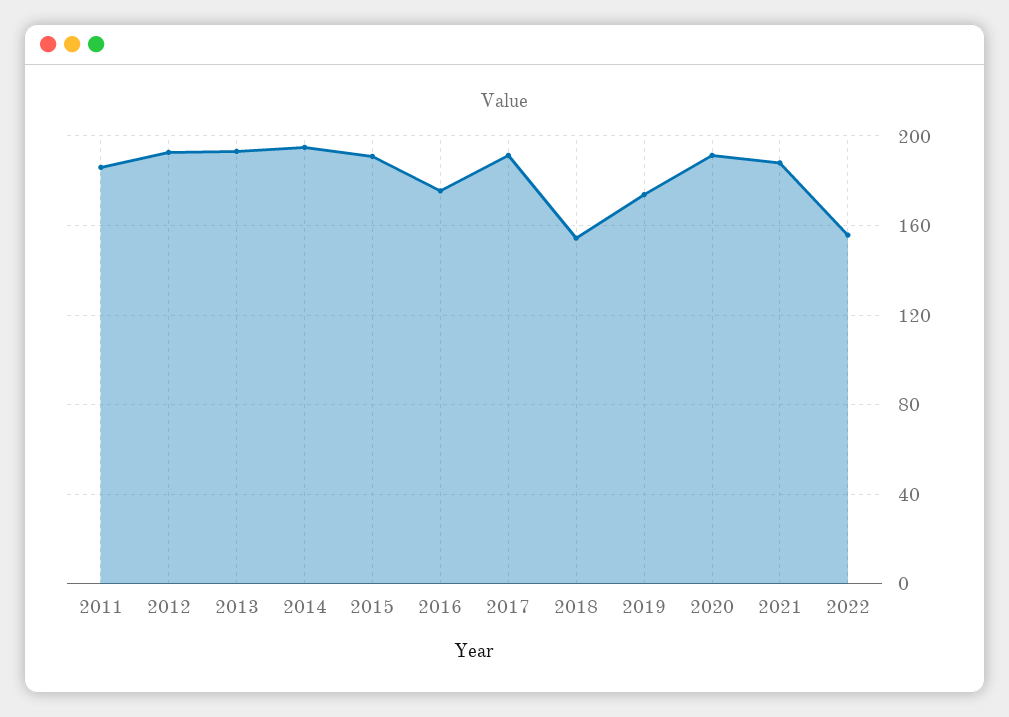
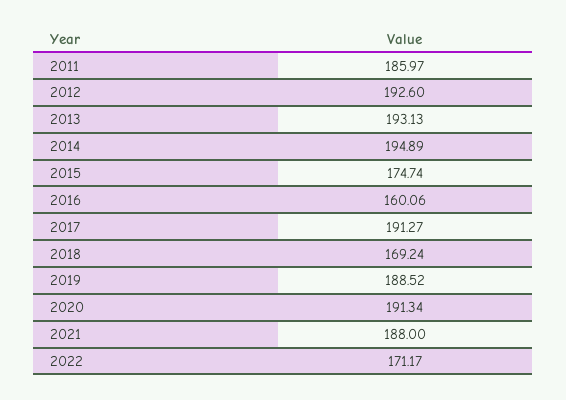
  {
    "2011": 185.97,
    "2012": 192.6,
    "2013": 193.13,
    "2014": 194.89,
-   "2015": 190,
+   "2015": 174.74,
-   "2016": 175,
+   "2016": 160.06,
    "2017": 191.27,
-   "2018": 155,
+   "2018": 169.24,
-   "2019": 175,
+   "2019": 188.52,
    "2020": 191.34,
    "2021": 188,
-   "2022": 155
+   "2022": 171.17
  }

